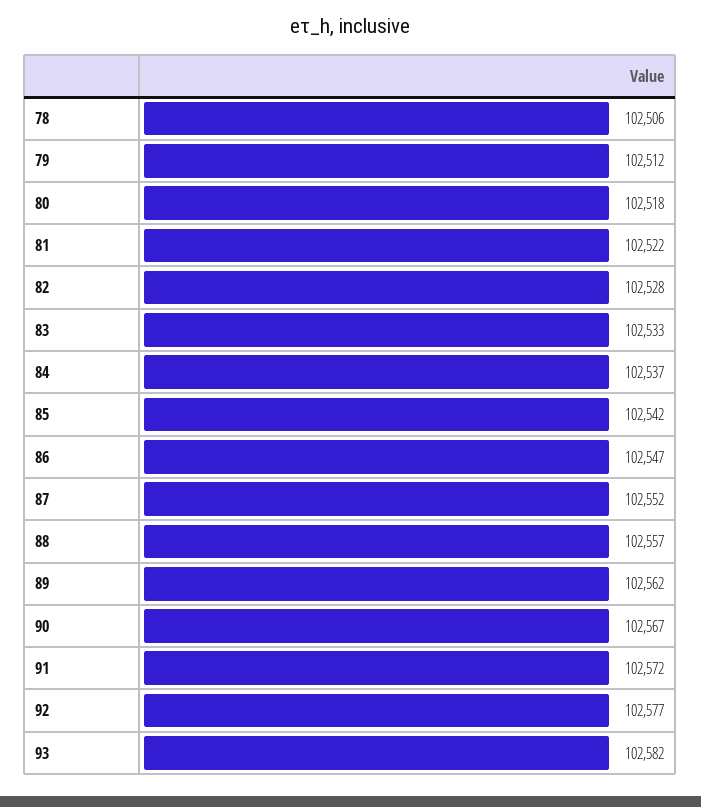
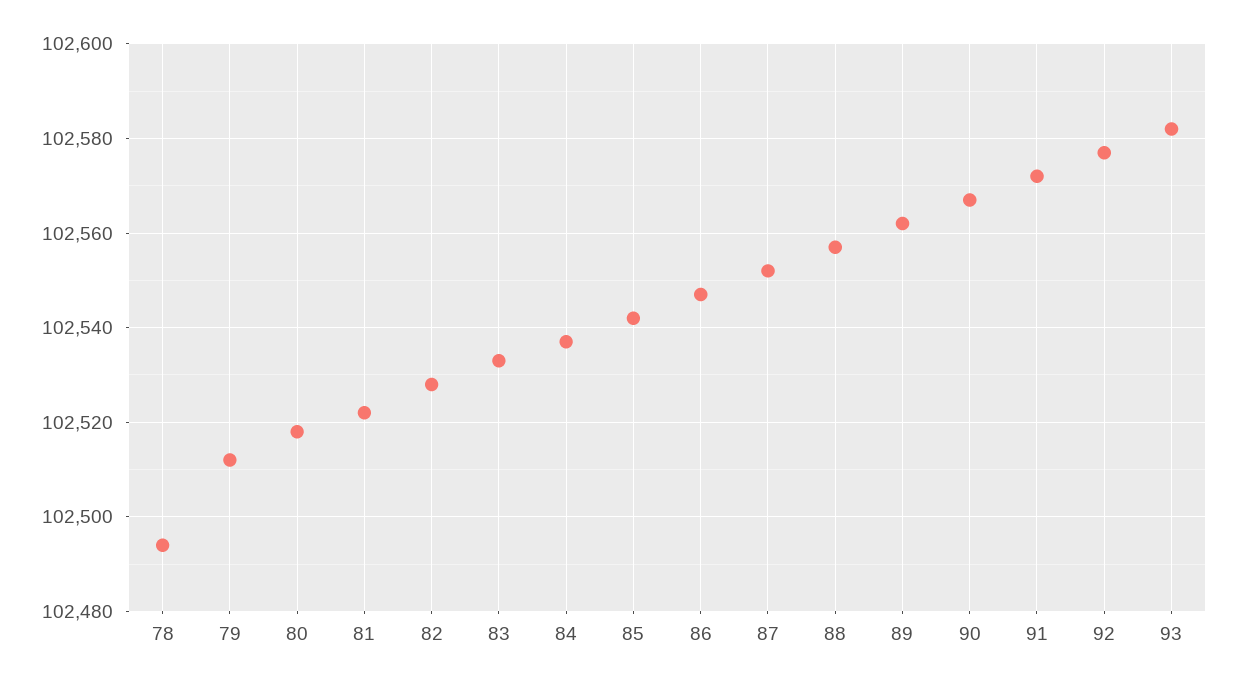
  {
-   "78": 102506,
+   "78": 102495,
    "79": 102512,
    "80": 102518,
    "81": 102522,
    "82": 102528,
    "83": 102533,
    "84": 102537,
    "85": 102542,
    "86": 102547,
    "87": 102552,
    "88": 102557,
    "89": 102562,
    "90": 102567,
    "91": 102572,
    "92": 102577,
    "93": 102582
  }

